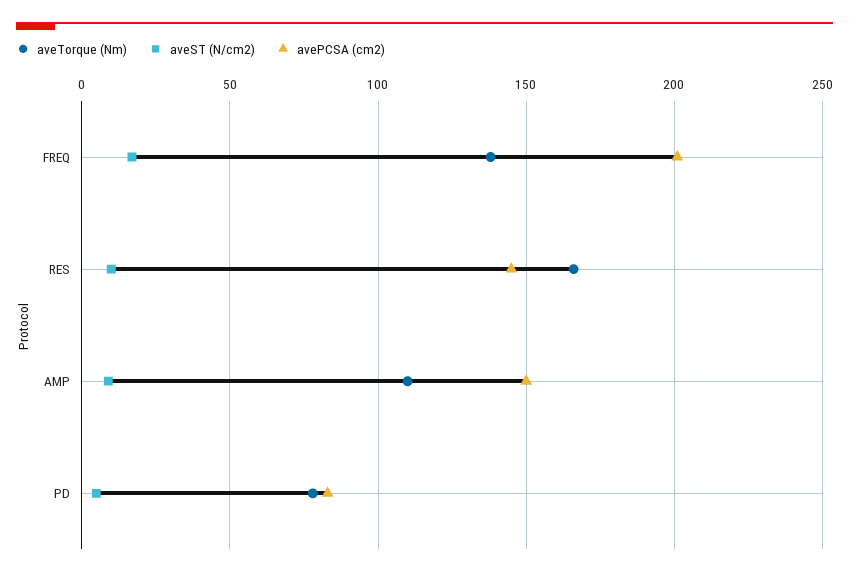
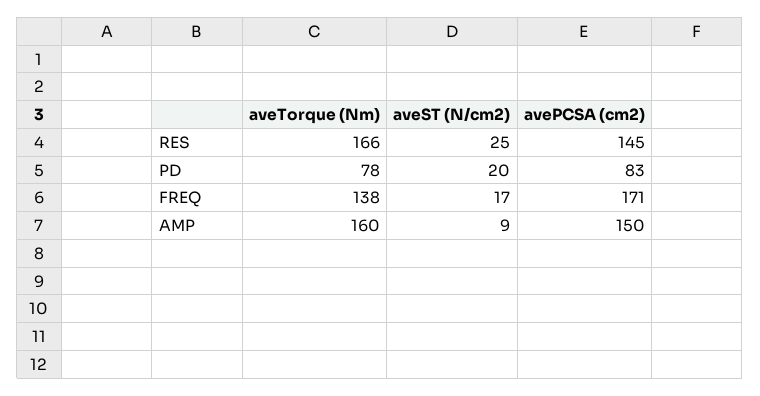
  {
    "aveTorque (Nm)": {
      "FREQ": 138,
      "RES": 166,
-     "AMP": 110,
+     "AMP": 160,
      "PD": 78
    },
    "aveST (N/cm2)": {
      "FREQ": 17,
-     "RES": 10,
+     "RES": 25,
      "AMP": 9,
-     "PD": 5
+     "PD": 20
    },
    "avePCSA (cm2)": {
-     "FREQ": 200,
+     "FREQ": 171,
      "RES": 145,
      "AMP": 150,
      "PD": 83
    }
  }

